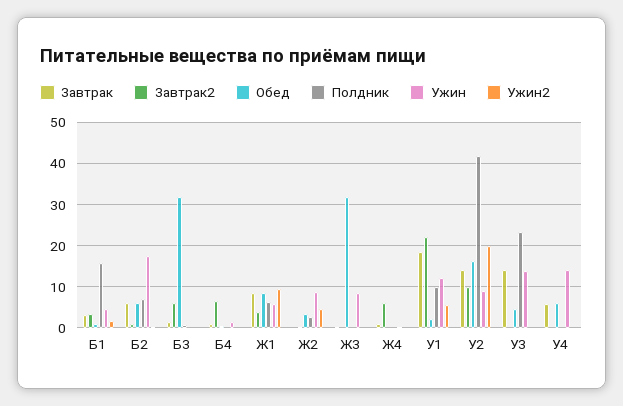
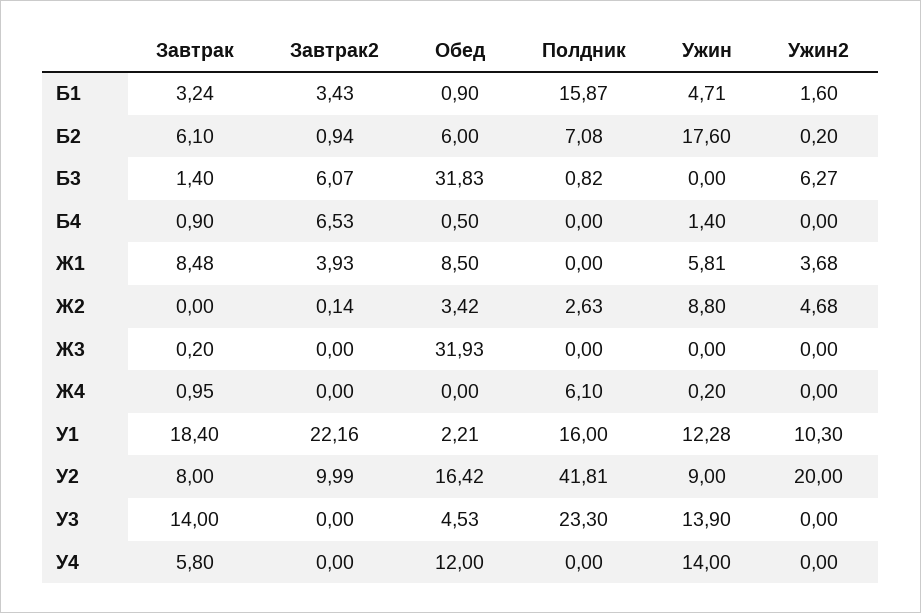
  {
    "Завтрак": {
      "Б1": 3.24,
      "Б2": 6.1,
      "Б3": 1.4,
      "Б4": 0.9,
      "Ж1": 8.48,
      "Ж2": 0,
      "Ж3": 0.2,
      "Ж4": 0.95,
      "У1": 18.4,
-     "У2": 14,
+     "У2": 8,
      "У3": 14,
      "У4": 5.8
    },
    "Завтрак2": {
      "Б1": 3.43,
      "Б2": 0.94,
      "Б3": 6.07,
      "Б4": 6.53,
      "Ж1": 3.93,
      "Ж2": 0.14,
      "Ж3": 0,
-     "Ж4": 6,
+     "Ж4": 0,
      "У1": 22.16,
      "У2": 9.99,
      "У3": 0,
      "У4": 0
    },
    "Обед": {
      "Б1": 0.9,
      "Б2": 6,
      "Б3": 31.83,
      "Б4": 0.5,
      "Ж1": 8.5,
      "Ж2": 3.42,
      "Ж3": 31.93,
      "Ж4": 0,
      "У1": 2.21,
      "У2": 16.42,
      "У3": 4.53,
-     "У4": 6
+     "У4": 12
    },
    "Полдник": {
      "Б1": 15.87,
      "Б2": 7.08,
      "Б3": 0.82,
      "Б4": 0,
-     "Ж1": 6,
+     "Ж1": 0,
      "Ж2": 2.63,
      "Ж3": 0,
-     "Ж4": 0,
+     "Ж4": 6.1,
-     "У1": 10,
+     "У1": 16,
      "У2": 41.81,
      "У3": 23.3,
      "У4": 0
    },
    "Ужин": {
      "Б1": 4.71,
      "Б2": 17.6,
      "Б3": 0,
      "Б4": 1.4,
      "Ж1": 5.81,
      "Ж2": 8.8,
-     "Ж3": 8,
+     "Ж3": 0,
      "Ж4": 0.2,
      "У1": 12.28,
      "У2": 9,
      "У3": 13.9,
      "У4": 14
    },
    "Ужин2": {
      "Б1": 1.6,
      "Б2": 0.2,
-     "Б3": 0,
+     "Б3": 6.27,
      "Б4": 0,
-     "Ж1": 10,
+     "Ж1": 3.68,
      "Ж2": 4.68,
      "Ж3": 0,
      "Ж4": 0,
-     "У1": 6,
+     "У1": 10.3,
      "У2": 20,
      "У3": 0,
      "У4": 0
    }
  }

